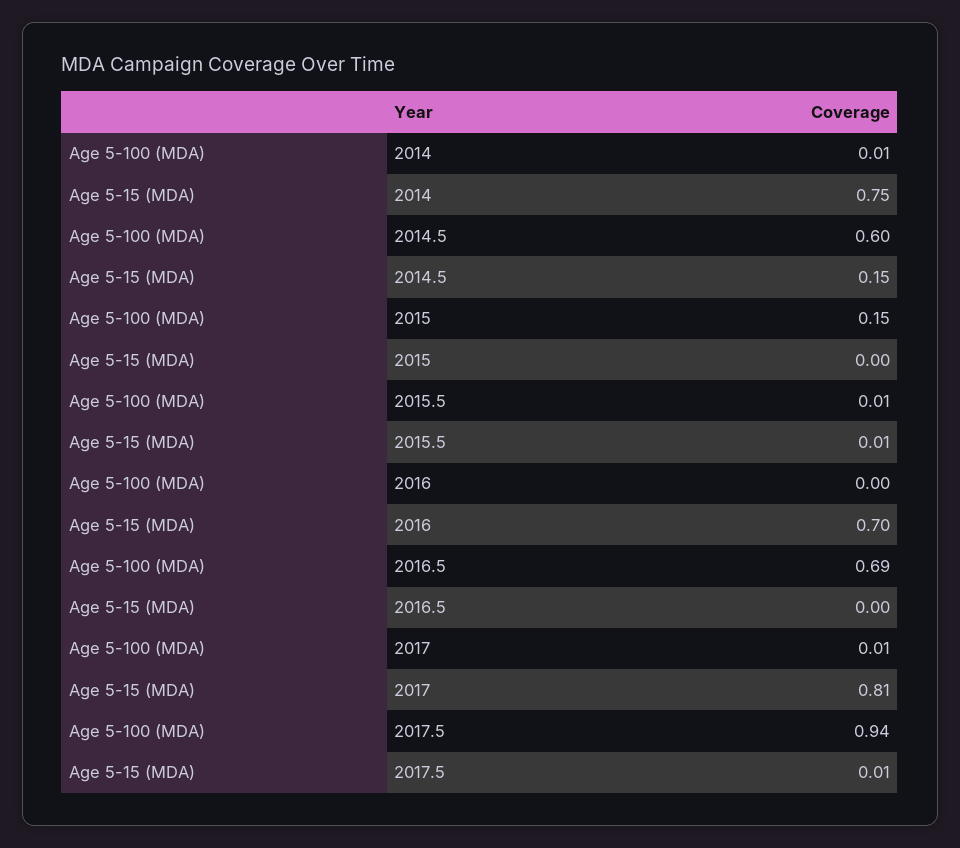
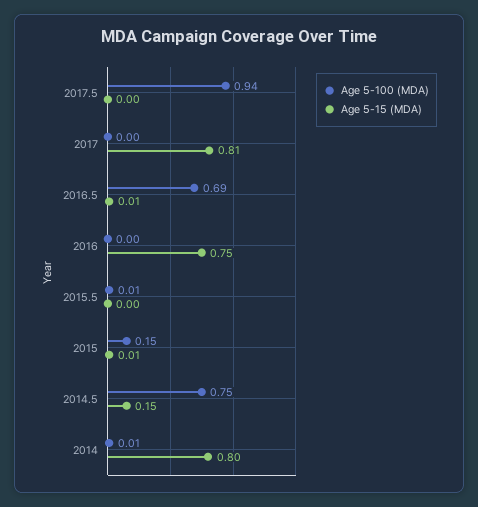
  {
    "Age 5-100 (MDA)": {
      "2014": 0.01,
-     "2014.5": 0.6,
+     "2014.5": 0.75,
      "2015": 0.15,
      "2015.5": 0.01,
      "2016": 0,
      "2016.5": 0.69,
-     "2017": 0.01,
+     "2017": 0,
      "2017.5": 0.94
    },
    "Age 5-15 (MDA)": {
-     "2014": 0.75,
+     "2014": 0.8,
      "2014.5": 0.15,
-     "2015": 0,
+     "2015": 0.01,
-     "2015.5": 0.01,
+     "2015.5": 0,
-     "2016": 0.7,
+     "2016": 0.75,
-     "2016.5": 0,
+     "2016.5": 0.01,
      "2017": 0.81,
-     "2017.5": 0.01
+     "2017.5": 0
    }
  }

